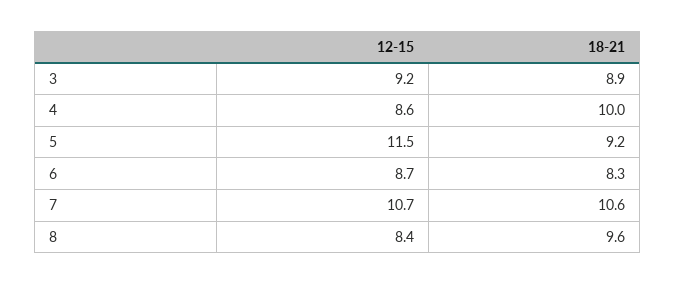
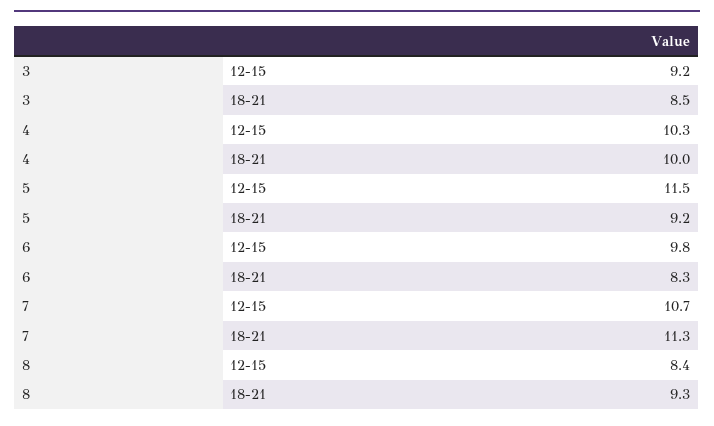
  {
    "12-15": {
      "3": 9.2,
-     "4": 8.6,
+     "4": 10.3,
      "5": 11.5,
-     "6": 8.7,
+     "6": 9.8,
      "7": 10.7,
      "8": 8.4
    },
    "18-21": {
-     "3": 8.9,
+     "3": 8.5,
      "4": 10,
      "5": 9.2,
      "6": 8.3,
-     "7": 10.6,
+     "7": 11.3,
-     "8": 9.6
+     "8": 9.3
    }
  }

